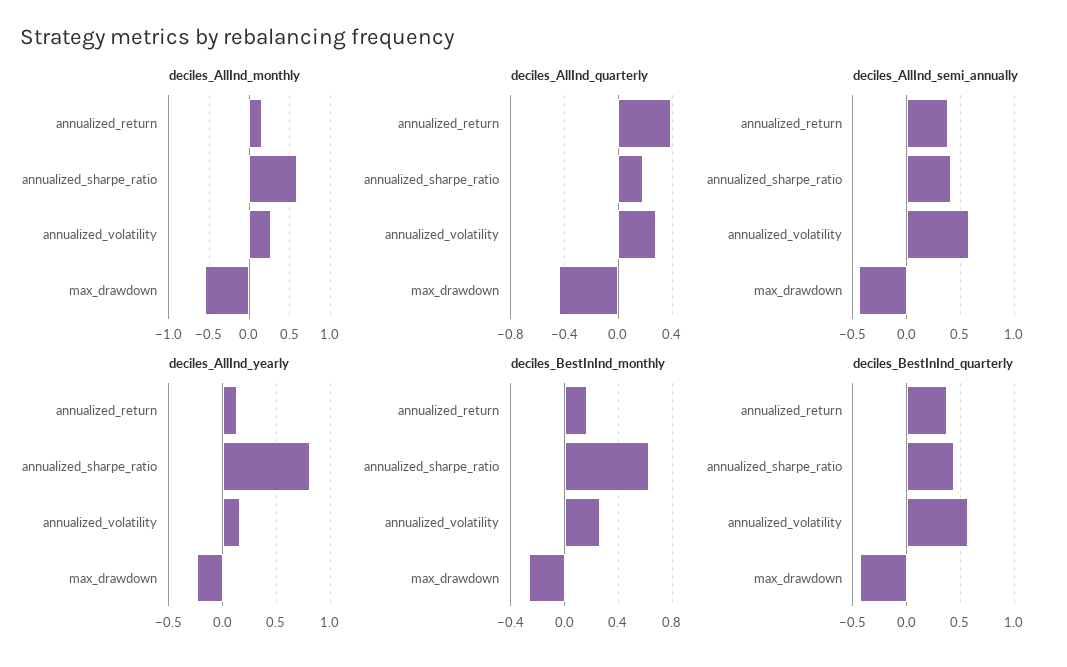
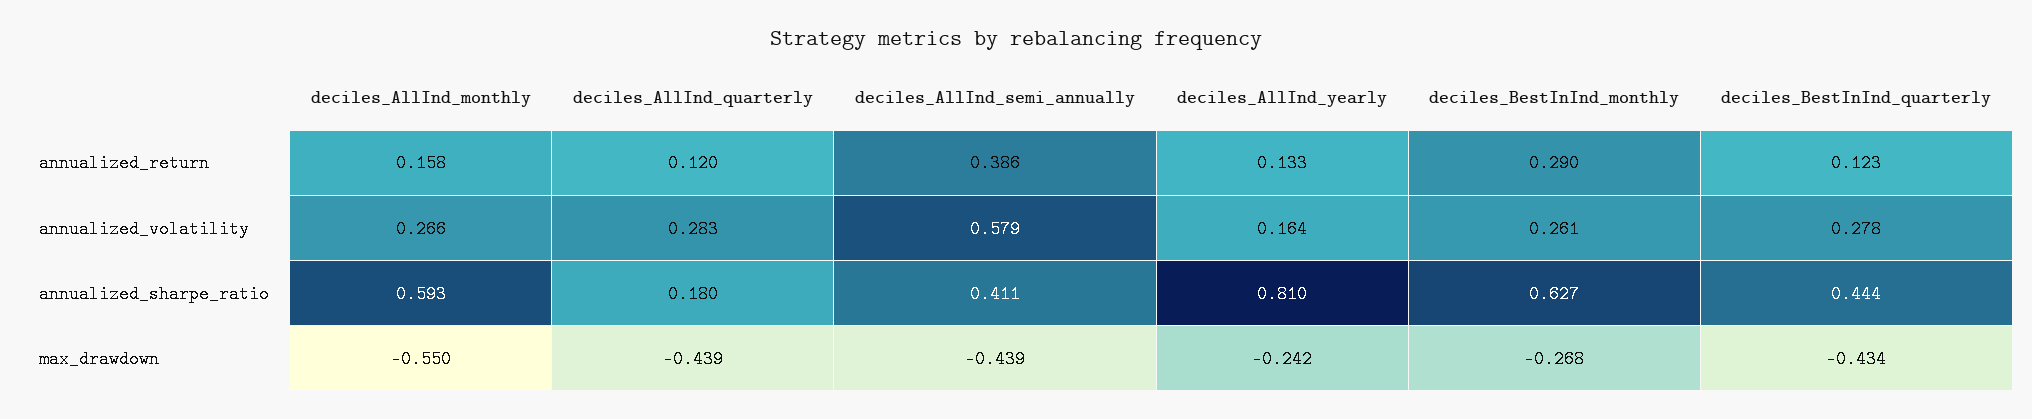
  {
    "deciles_AllInd_monthly": {
      "annualized_return": 0.158,
      "annualized_sharpe_ratio": 0.593,
      "annualized_volatility": 0.266,
      "max_drawdown": -0.55
    },
    "deciles_AllInd_quarterly": {
-     "annualized_return": 0.4,
+     "annualized_return": 0.12,
      "annualized_sharpe_ratio": 0.18,
      "annualized_volatility": 0.283,
      "max_drawdown": -0.439
    },
    "deciles_AllInd_semi_annually": {
      "annualized_return": 0.386,
      "annualized_sharpe_ratio": 0.411,
      "annualized_volatility": 0.579,
      "max_drawdown": -0.439
    },
    "deciles_AllInd_yearly": {
      "annualized_return": 0.133,
      "annualized_sharpe_ratio": 0.81,
      "annualized_volatility": 0.164,
      "max_drawdown": -0.242
    },
    "deciles_BestInInd_monthly": {
-     "annualized_return": 0.15,
+     "annualized_return": 0.29,
      "annualized_sharpe_ratio": 0.627,
      "annualized_volatility": 0.261,
      "max_drawdown": -0.268
    },
    "deciles_BestInInd_quarterly": {
-     "annualized_return": 0.4,
+     "annualized_return": 0.123,
      "annualized_sharpe_ratio": 0.444,
-     "annualized_volatility": 0.6,
+     "annualized_volatility": 0.278,
      "max_drawdown": -0.434
    }
  }

